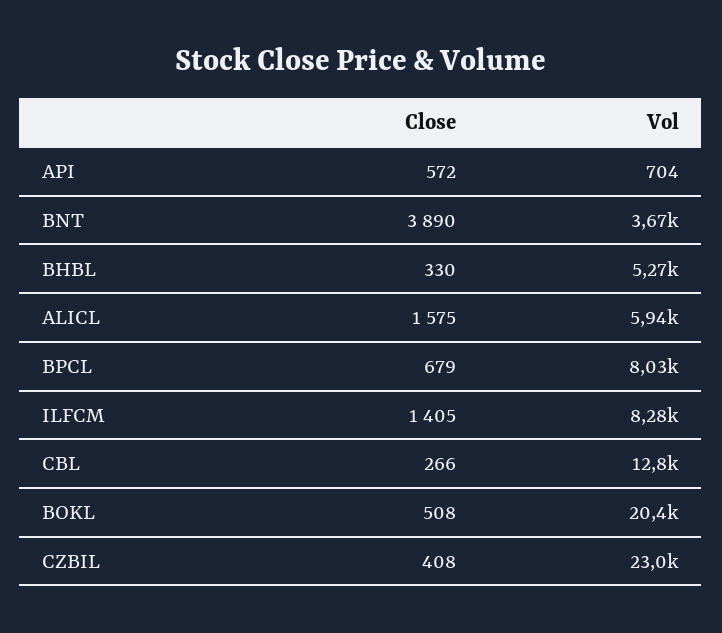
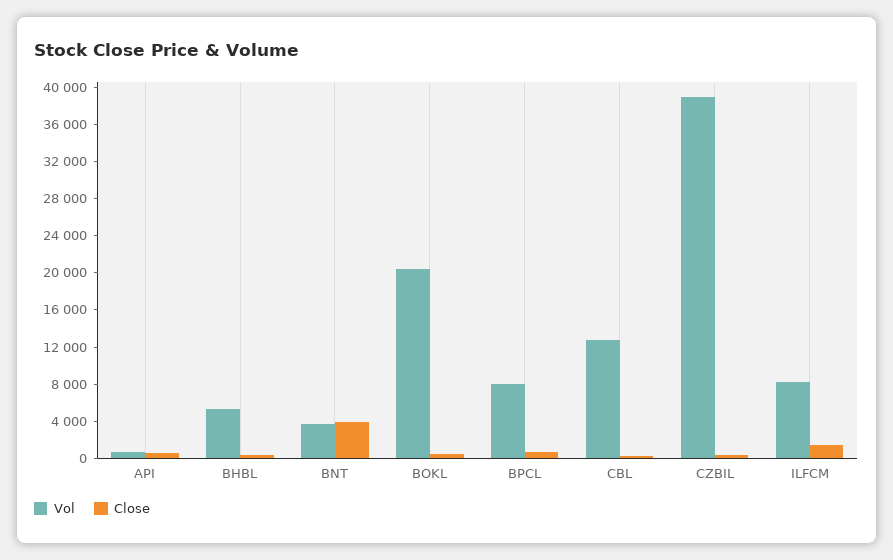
  {
    "Close": {
      "API": 572,
      "BNT": 3890,
      "BHBL": 330,
-     "ALICL": 1575,
      "BPCL": 679,
      "ILFCM": 1405,
      "CBL": 266,
      "BOKL": 508,
      "CZBIL": 408
    },
    "Vol": {
      "API": 704,
      "BNT": 3670,
      "BHBL": 5270,
-     "ALICL": 5940,
      "BPCL": 8030,
      "ILFCM": 8280,
      "CBL": 12800,
      "BOKL": 20400,
-     "CZBIL": 23000
+     "CZBIL": 39000
    }
  }

